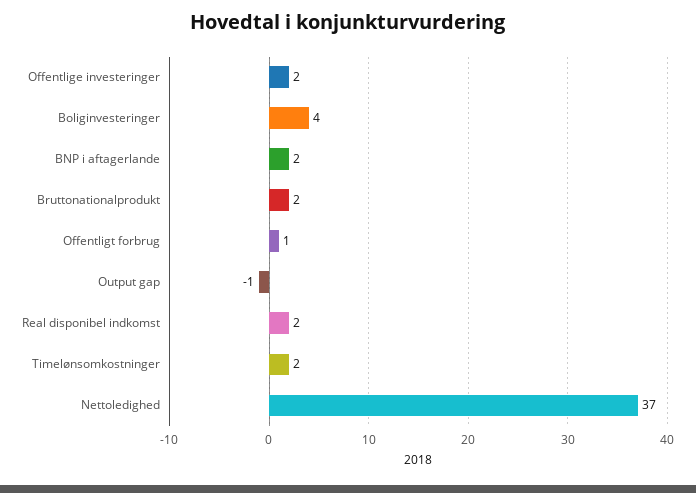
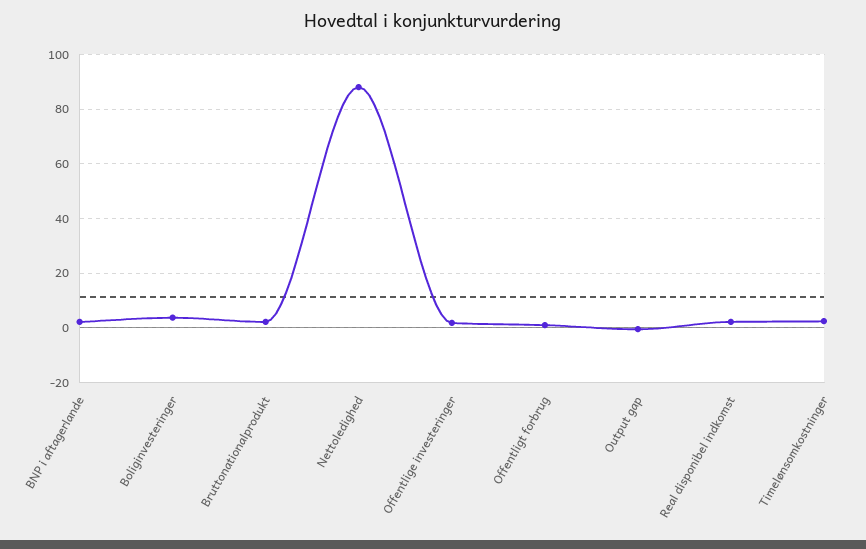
  {
    "Offentlige investeringer": 2,
    "Boliginvesteringer": 4,
    "BNP i aftagerlande": 2,
    "Bruttonationalprodukt": 2,
    "Offentligt forbrug": 1,
    "Output gap": -1,
    "Real disponibel indkomst": 2,
    "Timelønsomkostninger": 2,
-   "Nettoledighed": 37
+   "Nettoledighed": 87.5
  }

